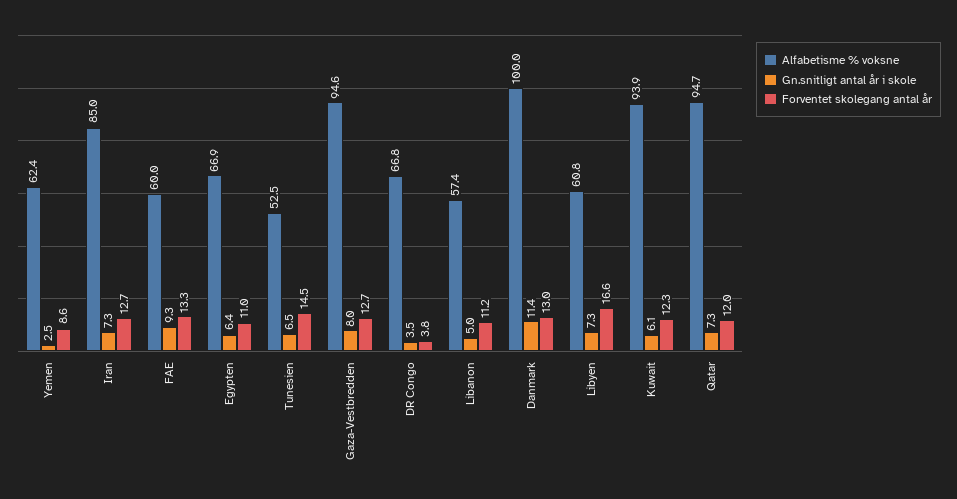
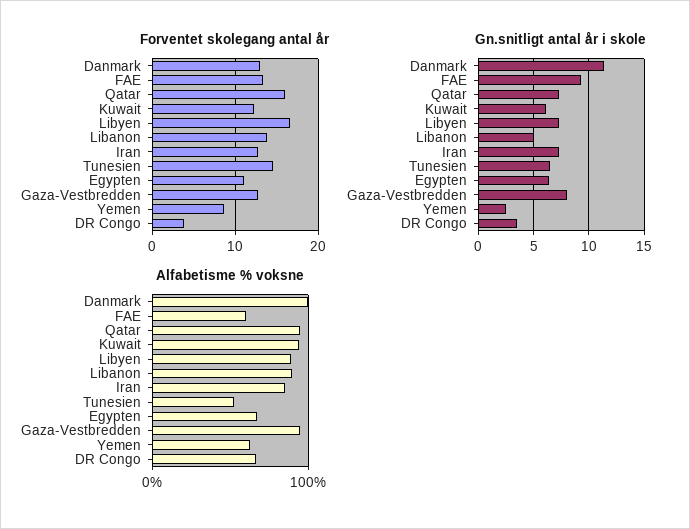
  {
    "Alfabetisme % voksne": {
      "Yemen": 62.4,
      "Iran": 85,
      "FAE": 60,
      "Egypten": 66.9,
      "Tunesien": 52.5,
      "Gaza-Vestbredden": 94.6,
      "DR Congo": 66.8,
-     "Libanon": 57.4,
+     "Libanon": 90,
      "Danmark": 100,
-     "Libyen": 60.8,
+     "Libyen": 90,
      "Kuwait": 93.9,
      "Qatar": 94.7
    },
    "Gn.snitligt antal år i skole": {
      "Yemen": 2.5,
      "Iran": 7.3,
      "FAE": 9.3,
      "Egypten": 6.4,
      "Tunesien": 6.5,
      "Gaza-Vestbredden": 8,
      "DR Congo": 3.5,
      "Libanon": 5,
      "Danmark": 11.4,
      "Libyen": 7.3,
      "Kuwait": 6.1,
      "Qatar": 7.3
    },
    "Forventet skolegang antal år": {
      "Yemen": 8.6,
      "Iran": 12.7,
      "FAE": 13.3,
      "Egypten": 11,
      "Tunesien": 14.5,
      "Gaza-Vestbredden": 12.7,
      "DR Congo": 3.8,
-     "Libanon": 11.2,
+     "Libanon": 14,
      "Danmark": 13,
      "Libyen": 16.6,
      "Kuwait": 12.3,
-     "Qatar": 12
+     "Qatar": 16
    }
  }

